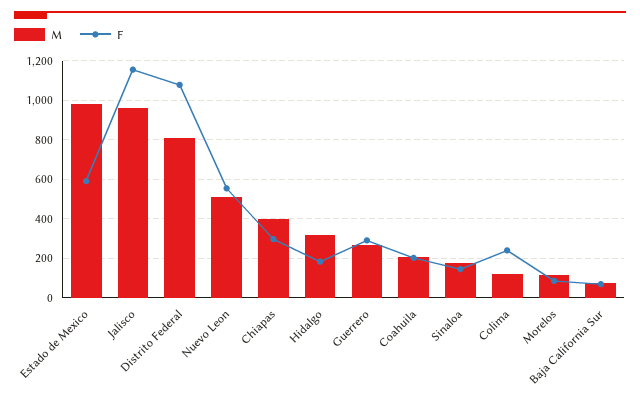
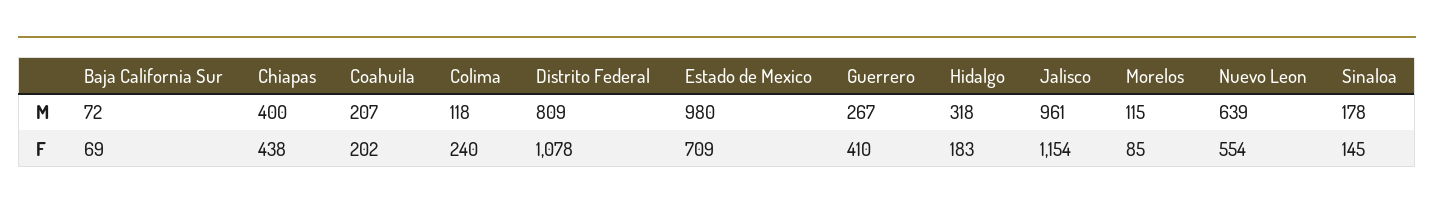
  {
    "M": {
      "Estado de Mexico": 980,
      "Jalisco": 961,
      "Distrito Federal": 809,
-     "Nuevo Leon": 500,
+     "Nuevo Leon": 639,
      "Chiapas": 400,
      "Hidalgo": 318,
      "Guerrero": 267,
      "Coahuila": 207,
      "Sinaloa": 178,
      "Colima": 118,
      "Morelos": 115,
      "Baja California Sur": 72
    },
    "F": {
-     "Estado de Mexico": 600,
+     "Estado de Mexico": 709,
      "Jalisco": 1154,
      "Distrito Federal": 1078,
      "Nuevo Leon": 554,
-     "Chiapas": 300,
+     "Chiapas": 438,
      "Hidalgo": 183,
-     "Guerrero": 300,
+     "Guerrero": 410,
      "Coahuila": 202,
      "Sinaloa": 145,
      "Colima": 240,
      "Morelos": 85,
      "Baja California Sur": 69
    }
  }

